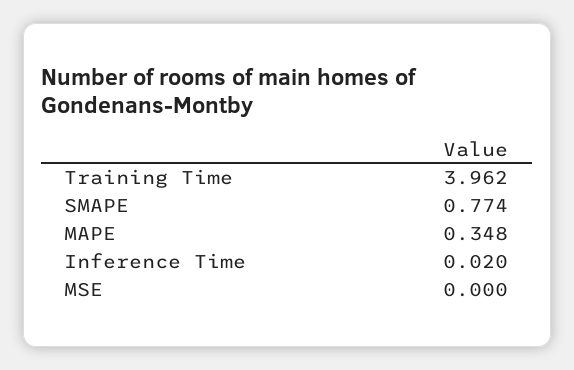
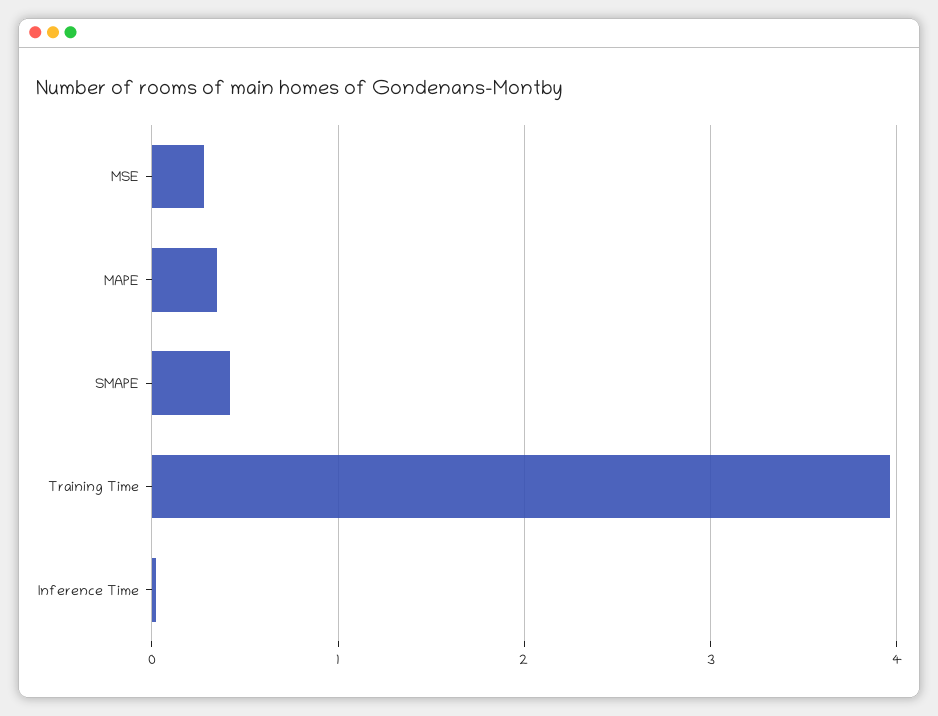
  {
    "Training Time": 3.962,
-   "SMAPE": 0.774,
+   "SMAPE": 0.4,
    "MAPE": 0.348,
    "Inference Time": 0.02,
-   "MSE": 0
+   "MSE": 0.3
  }

